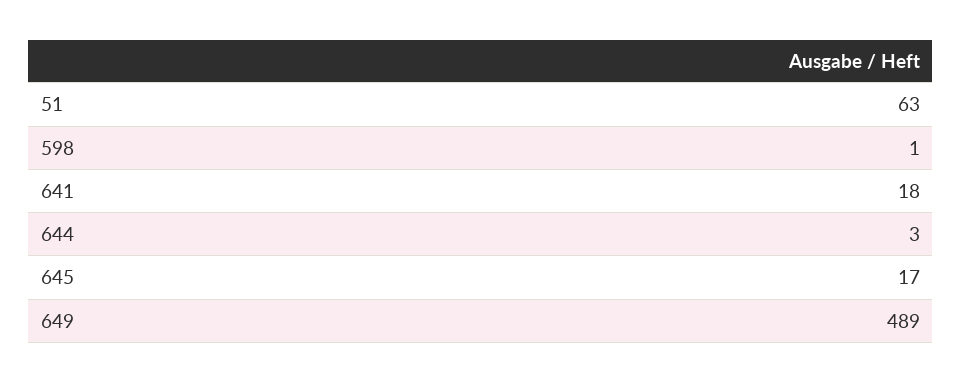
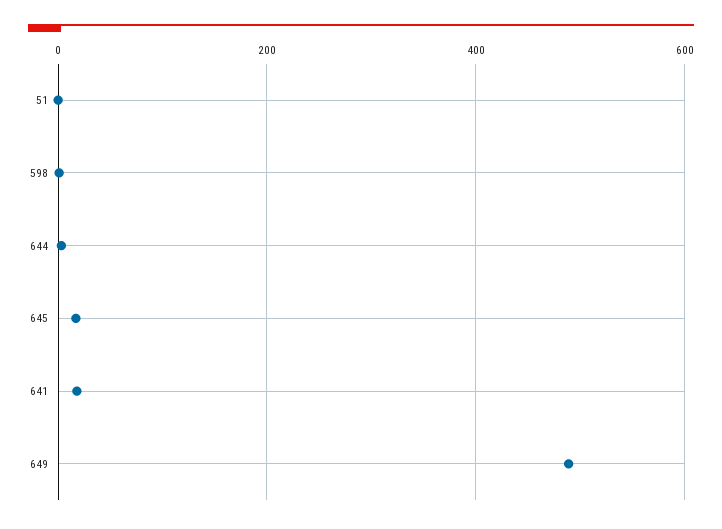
  {
-   "51": 63,
+   "51": 0,
    "598": 1,
    "641": 18,
    "644": 3,
    "645": 17,
    "649": 489
  }

